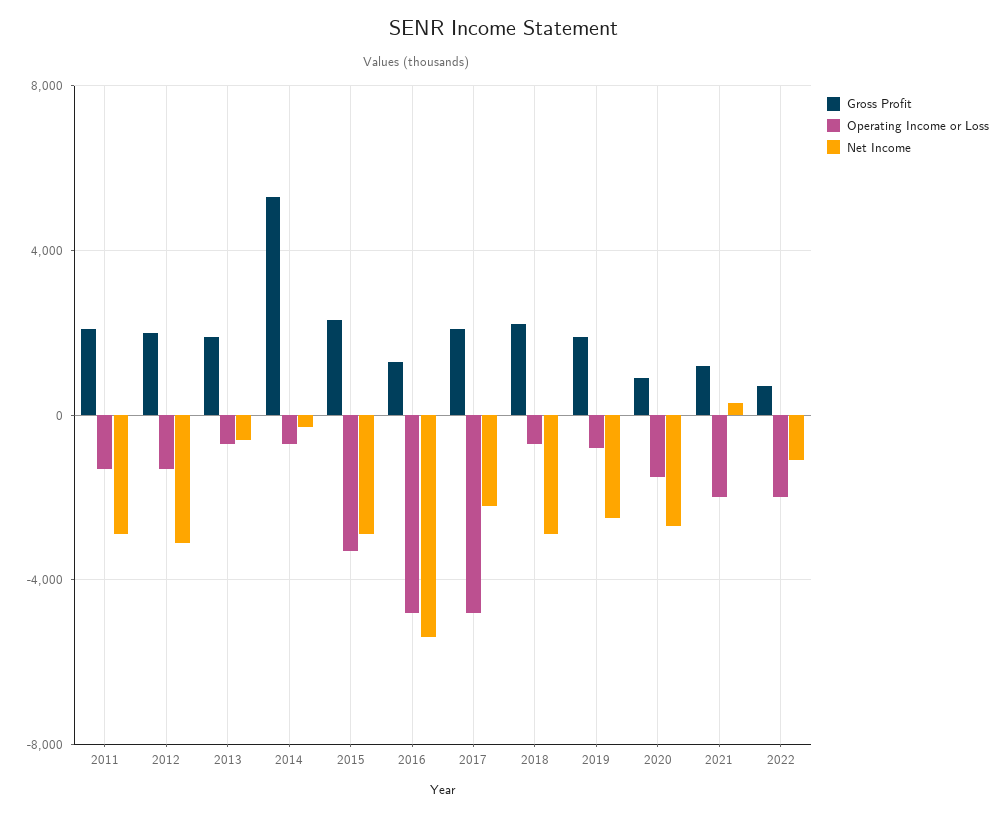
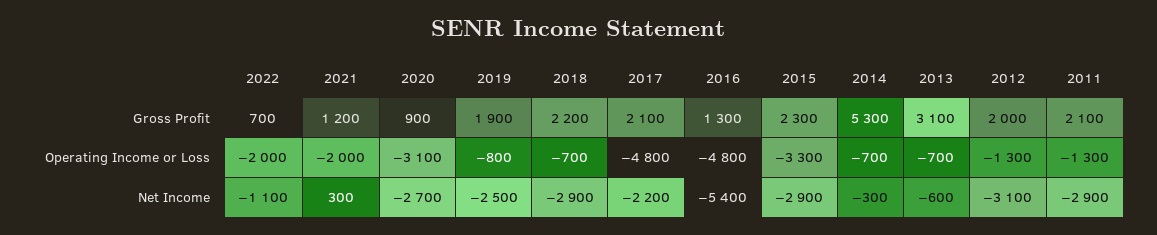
  {
    "Gross Profit": {
      "2011": 2100,
      "2012": 2000,
-     "2013": 2000,
+     "2013": 3100,
      "2014": 5300,
      "2015": 2300,
      "2016": 1300,
      "2017": 2100,
      "2018": 2200,
      "2019": 1900,
      "2020": 900,
      "2021": 1200,
      "2022": 700
    },
    "Operating Income or Loss": {
      "2011": -1300,
      "2012": -1300,
      "2013": -700,
      "2014": -700,
      "2015": -3300,
      "2016": -4800,
      "2017": -4800,
      "2018": -700,
      "2019": -800,
-     "2020": -1500,
+     "2020": -3100,
      "2021": -2000,
      "2022": -2000
    },
    "Net Income": {
      "2011": -2900,
      "2012": -3100,
      "2013": -600,
      "2014": -300,
      "2015": -2900,
      "2016": -5400,
      "2017": -2200,
      "2018": -2900,
      "2019": -2500,
      "2020": -2700,
      "2021": 300,
      "2022": -1100
    }
  }

